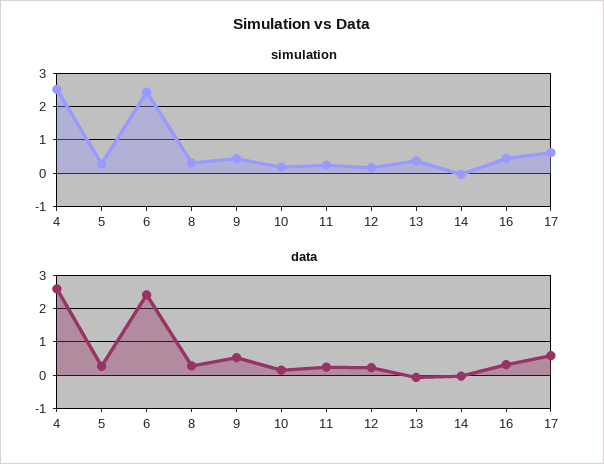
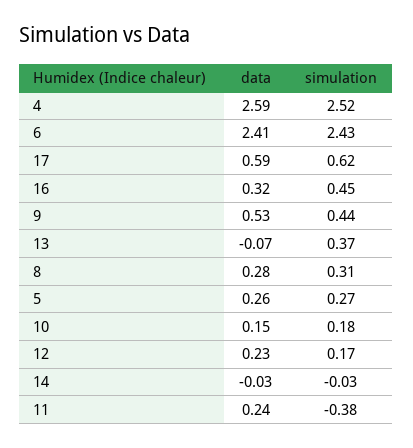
  {
    "simulation": {
      "4": 2.52,
      "5": 0.27,
      "6": 2.43,
      "8": 0.31,
      "9": 0.44,
      "10": 0.18,
-     "11": 0.2,
+     "11": -0.38,
      "12": 0.17,
      "13": 0.37,
      "14": -0.03,
      "16": 0.45,
      "17": 0.62
    },
    "data": {
      "4": 2.59,
      "5": 0.26,
      "6": 2.41,
      "8": 0.28,
      "9": 0.53,
      "10": 0.15,
      "11": 0.24,
      "12": 0.23,
      "13": -0.07,
      "14": -0.03,
      "16": 0.32,
      "17": 0.59
    }
  }

